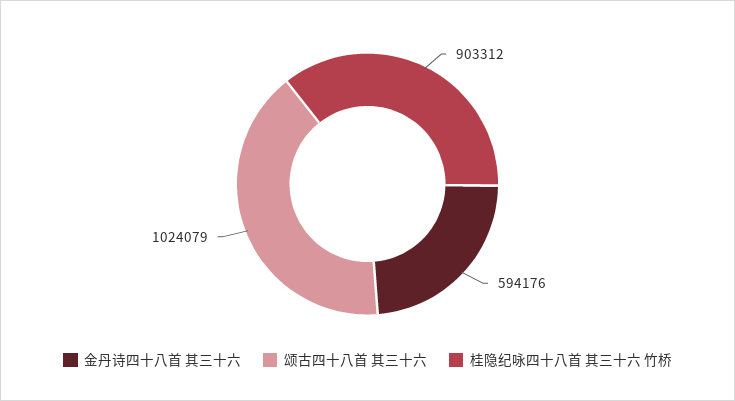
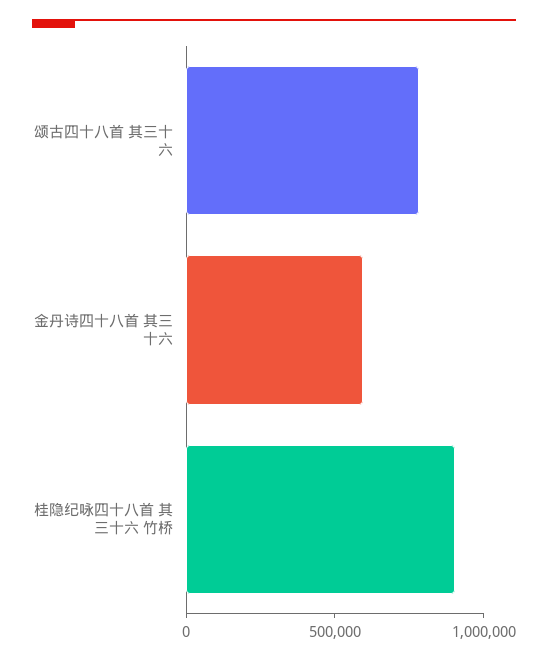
  {
    "金丹诗四十八首 其三十六": 594176,
-   "颂古四十八首 其三十六": 1024079,
+   "颂古四十八首 其三十六": 800000,
    "桂隐纪咏四十八首 其三十六 竹桥": 903312
  }

